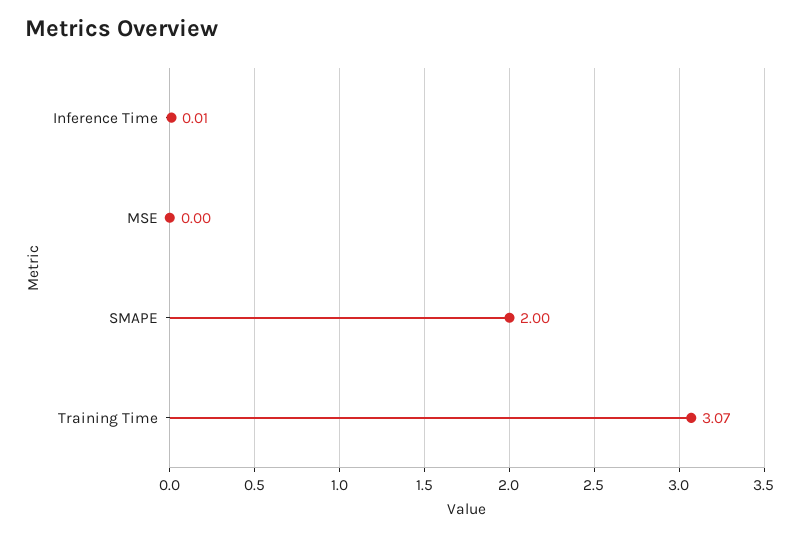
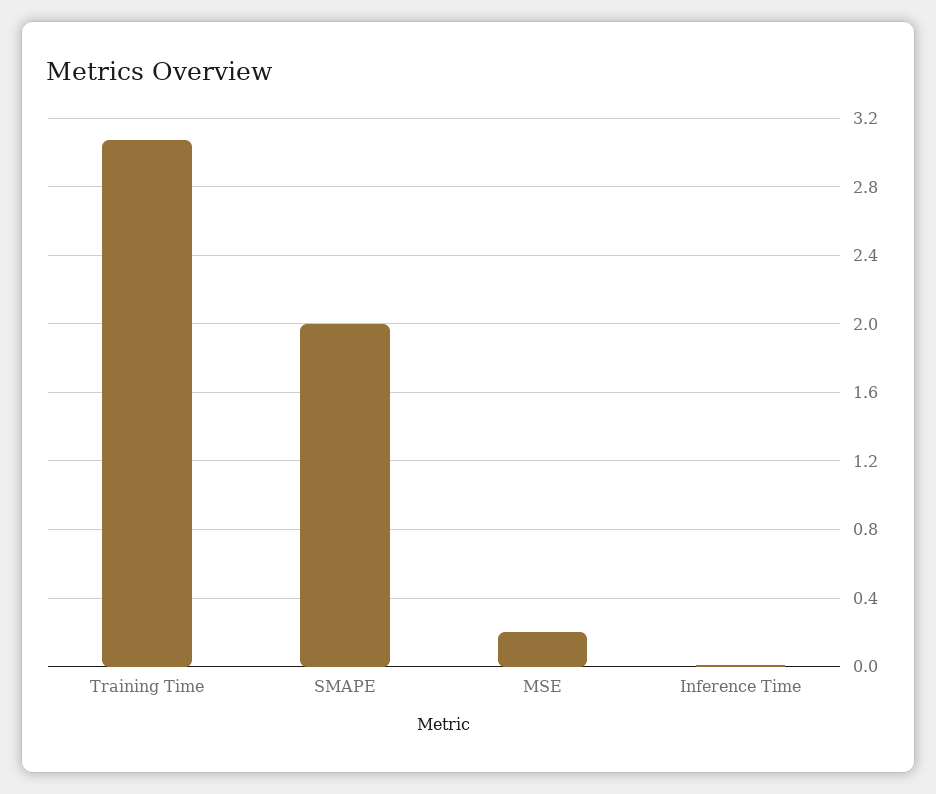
  {
    "Inference Time": 0.01,
-   "MSE": 0,
+   "MSE": 0.2,
    "SMAPE": 2,
    "Training Time": 3.07
  }

